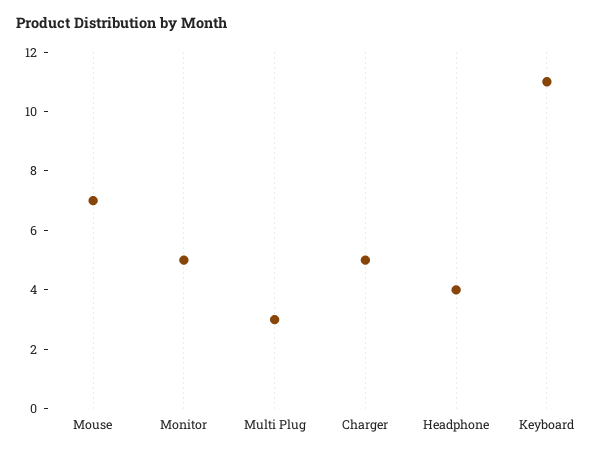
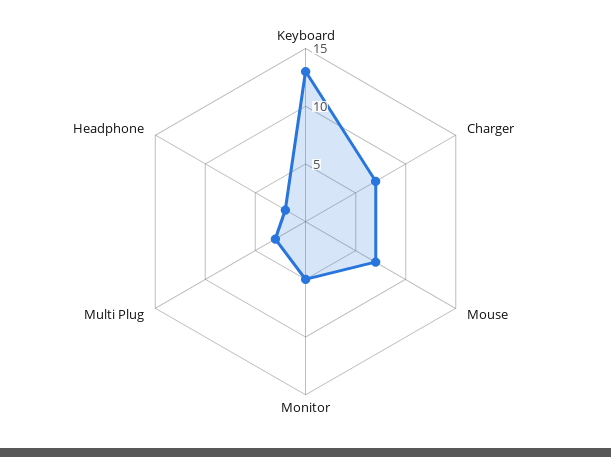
  {
    "Mouse": 7,
    "Monitor": 5,
    "Multi Plug": 3,
-   "Charger": 5,
+   "Charger": 7,
-   "Headphone": 4,
+   "Headphone": 2,
-   "Keyboard": 11
+   "Keyboard": 13
  }

